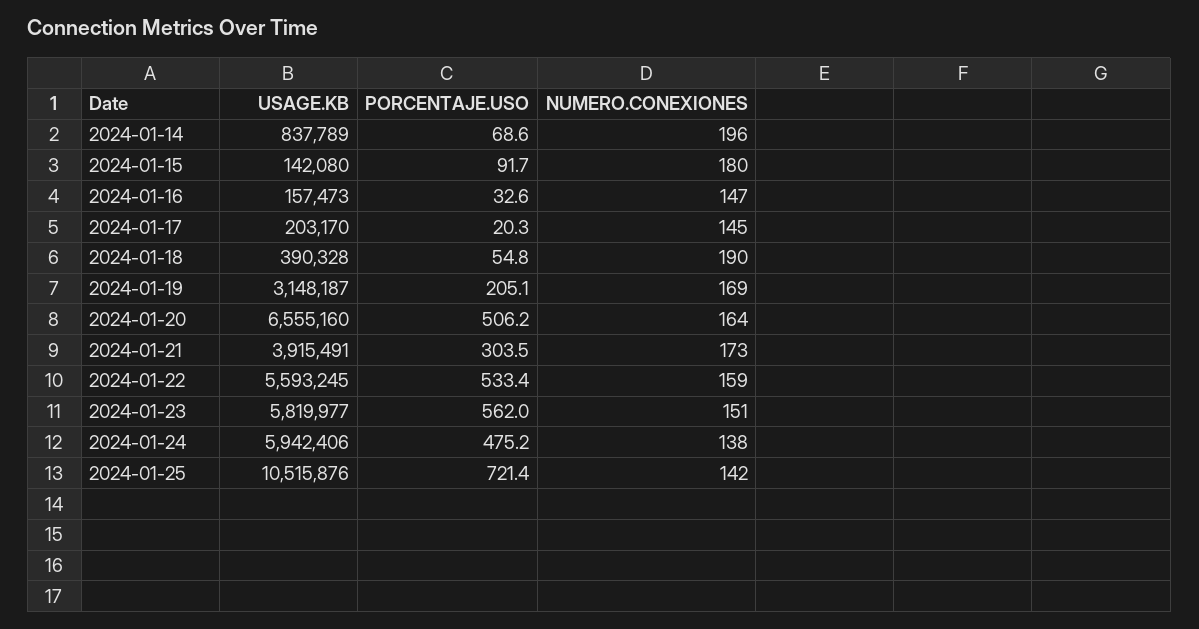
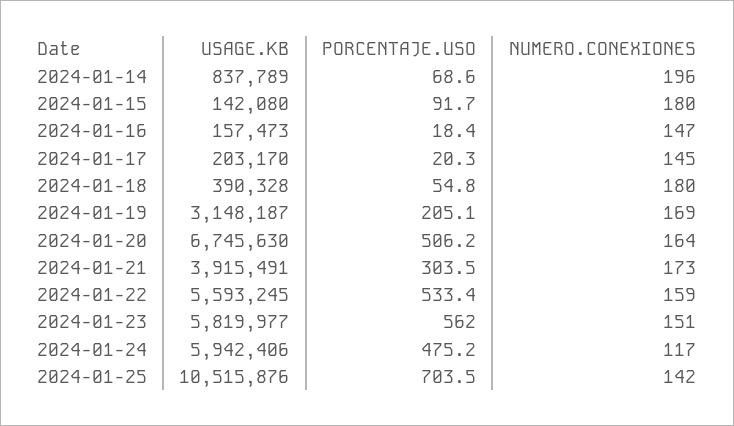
  {
    "USAGE.KB": {
      "2024-01-14": 837789,
      "2024-01-15": 142080,
      "2024-01-16": 157473,
      "2024-01-17": 203170,
      "2024-01-18": 390328,
      "2024-01-19": 3148187,
-     "2024-01-20": 6555160,
+     "2024-01-20": 6745630,
      "2024-01-21": 3915491,
      "2024-01-22": 5593245,
      "2024-01-23": 5819977,
      "2024-01-24": 5942406,
      "2024-01-25": 10515876
    },
    "PORCENTAJE.USO": {
      "2024-01-14": 68.6,
      "2024-01-15": 91.7,
-     "2024-01-16": 32.6,
+     "2024-01-16": 18.4,
      "2024-01-17": 20.3,
      "2024-01-18": 54.8,
      "2024-01-19": 205.1,
      "2024-01-20": 506.2,
      "2024-01-21": 303.5,
      "2024-01-22": 533.4,
      "2024-01-23": 562,
      "2024-01-24": 475.2,
-     "2024-01-25": 721.4
+     "2024-01-25": 703.5
    },
    "NUMERO.CONEXIONES": {
      "2024-01-14": 196,
      "2024-01-15": 180,
      "2024-01-16": 147,
      "2024-01-17": 145,
-     "2024-01-18": 190,
+     "2024-01-18": 180,
      "2024-01-19": 169,
      "2024-01-20": 164,
      "2024-01-21": 173,
      "2024-01-22": 159,
      "2024-01-23": 151,
-     "2024-01-24": 138,
+     "2024-01-24": 117,
      "2024-01-25": 142
    }
  }

